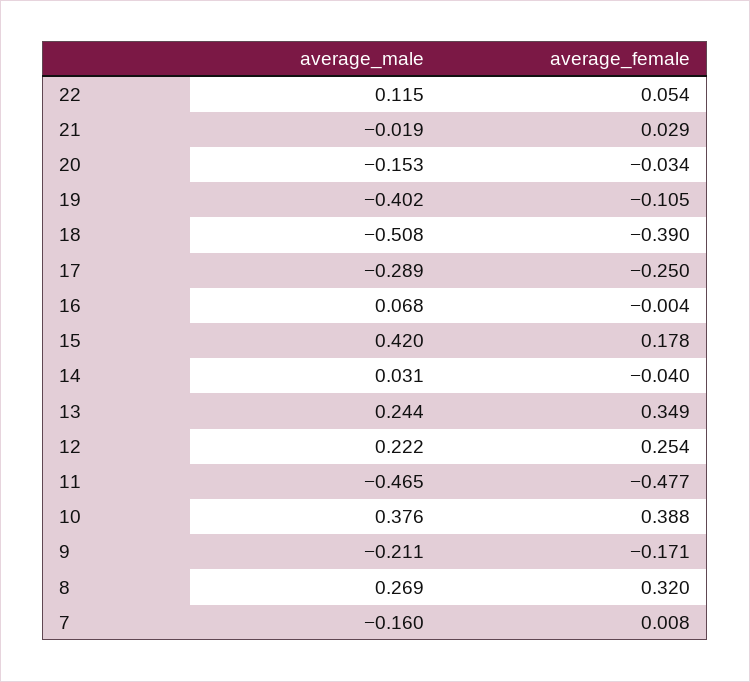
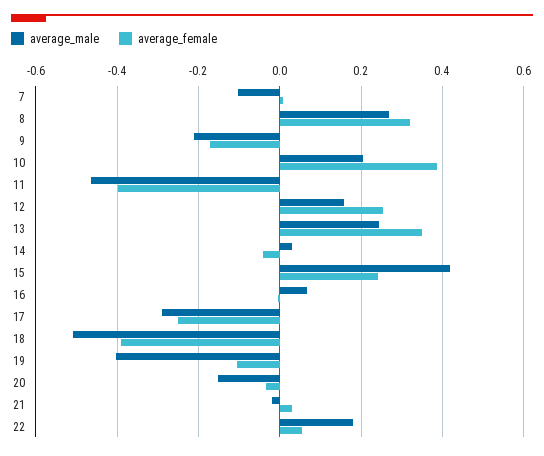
  {
    "average_male": {
-     "22": 0.115,
+     "22": 0.18,
      "21": -0.019,
      "20": -0.153,
      "19": -0.402,
      "18": -0.508,
      "17": -0.289,
      "16": 0.068,
      "15": 0.42,
      "14": 0.031,
      "13": 0.244,
-     "12": 0.222,
+     "12": 0.16,
      "11": -0.465,
-     "10": 0.376,
+     "10": 0.2,
      "9": -0.211,
      "8": 0.269,
-     "7": -0.16
+     "7": -0.1
    },
    "average_female": {
      "22": 0.054,
      "21": 0.029,
      "20": -0.034,
      "19": -0.105,
      "18": -0.39,
      "17": -0.25,
      "16": -0.004,
-     "15": 0.178,
+     "15": 0.24,
      "14": -0.04,
      "13": 0.349,
      "12": 0.254,
-     "11": -0.477,
+     "11": -0.4,
      "10": 0.388,
      "9": -0.171,
      "8": 0.32,
      "7": 0.008
    }
  }

